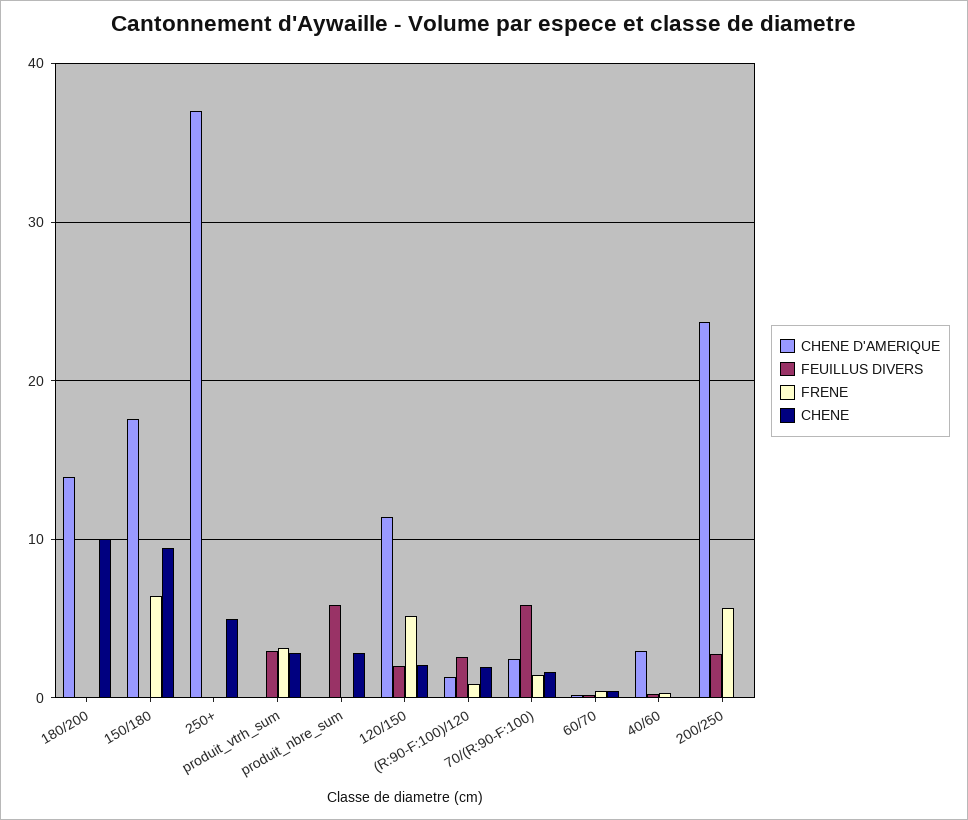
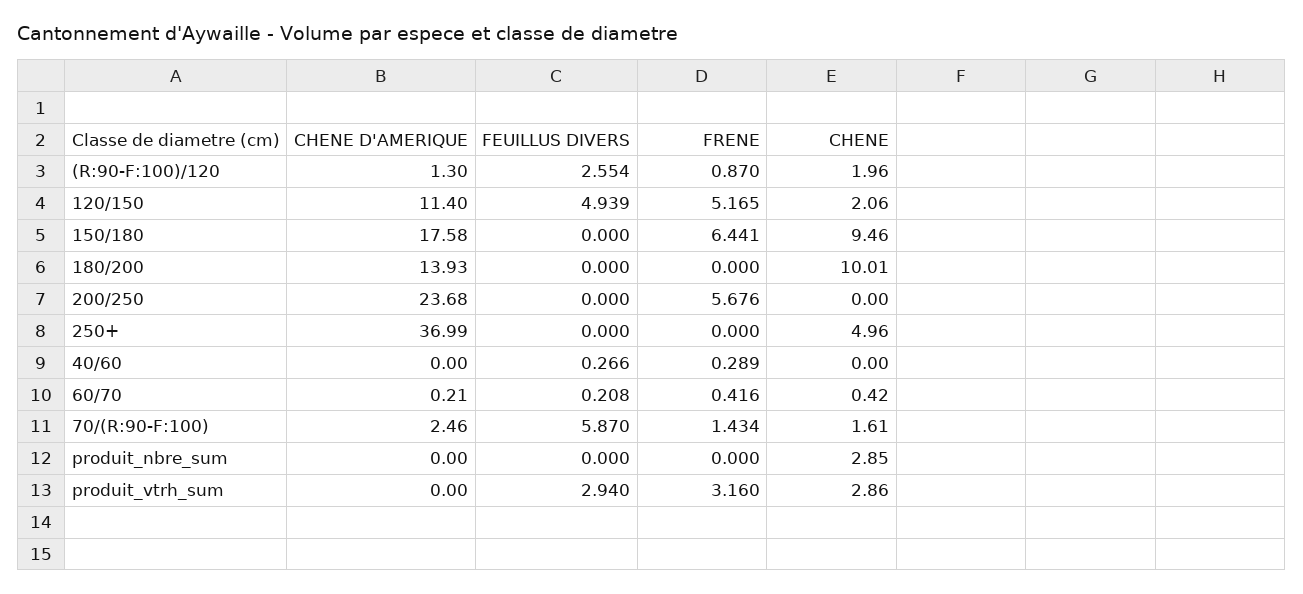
  {
    "CHENE D'AMERIQUE": {
      "180/200": 13.93,
      "150/180": 17.58,
      "250+": 36.99,
      "produit_vtrh_sum": 0,
      "produit_nbre_sum": 0,
      "120/150": 11.4,
      "(R:90-F:100)/120": 1.3,
      "70/(R:90-F:100)": 2.46,
      "60/70": 0.21,
-     "40/60": 3,
+     "40/60": 0,
      "200/250": 23.68
    },
    "FEUILLUS DIVERS": {
      "180/200": 0,
      "150/180": 0,
      "250+": 0,
      "produit_vtrh_sum": 2.94,
-     "produit_nbre_sum": 6,
+     "produit_nbre_sum": 0,
-     "120/150": 2,
+     "120/150": 4.939,
      "(R:90-F:100)/120": 2.554,
      "70/(R:90-F:100)": 5.87,
      "60/70": 0.208,
      "40/60": 0.266,
-     "200/250": 3
+     "200/250": 0
    },
    "FRENE": {
      "180/200": 0,
      "150/180": 6.441,
      "250+": 0,
      "produit_vtrh_sum": 3.16,
      "produit_nbre_sum": 0,
      "120/150": 5.165,
      "(R:90-F:100)/120": 0.87,
      "70/(R:90-F:100)": 1.434,
      "60/70": 0.416,
      "40/60": 0.289,
      "200/250": 5.676
    },
    "CHENE": {
      "180/200": 10.01,
      "150/180": 9.46,
      "250+": 4.96,
      "produit_vtrh_sum": 2.86,
      "produit_nbre_sum": 2.85,
      "120/150": 2.06,
      "(R:90-F:100)/120": 1.96,
      "70/(R:90-F:100)": 1.61,
      "60/70": 0.42,
      "40/60": 0,
      "200/250": 0
    }
  }

